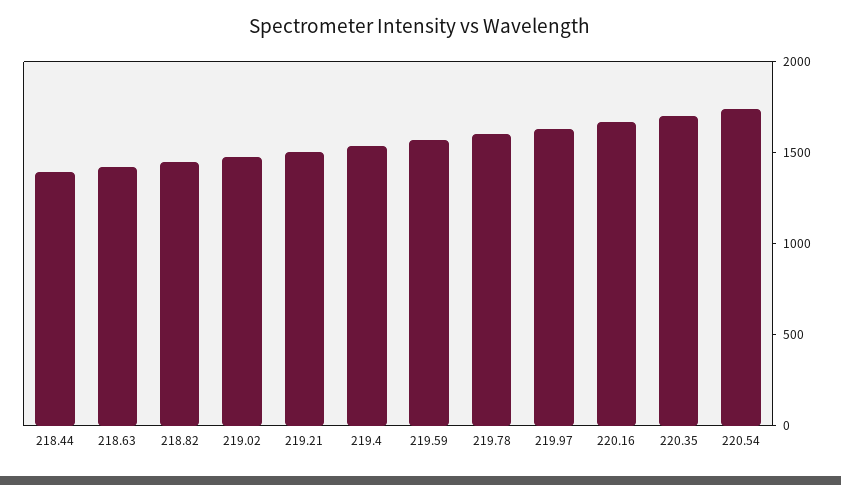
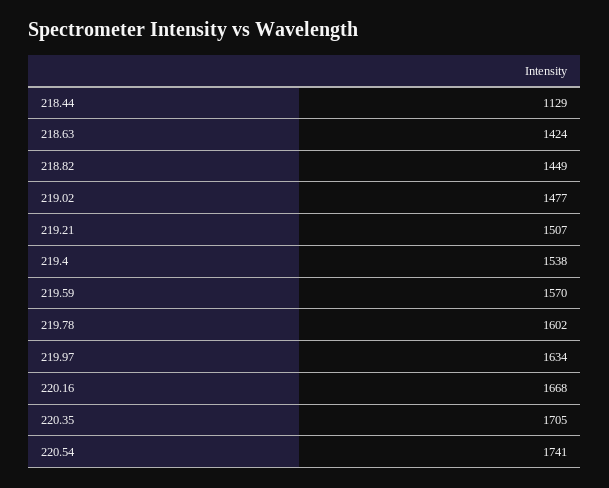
  {
-   "218.44": 1400,
+   "218.44": 1129,
    "218.63": 1424,
    "218.82": 1449,
    "219.02": 1477,
    "219.21": 1507,
    "219.4": 1538,
    "219.59": 1570,
    "219.78": 1602,
    "219.97": 1634,
    "220.16": 1668,
    "220.35": 1705,
    "220.54": 1741
  }

